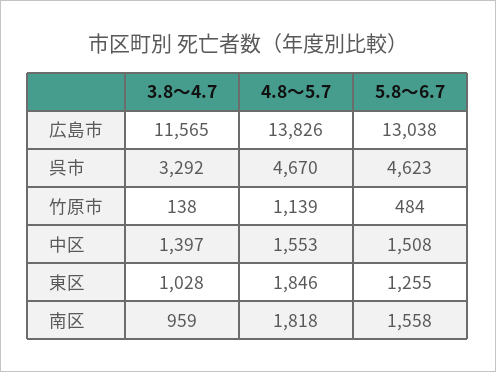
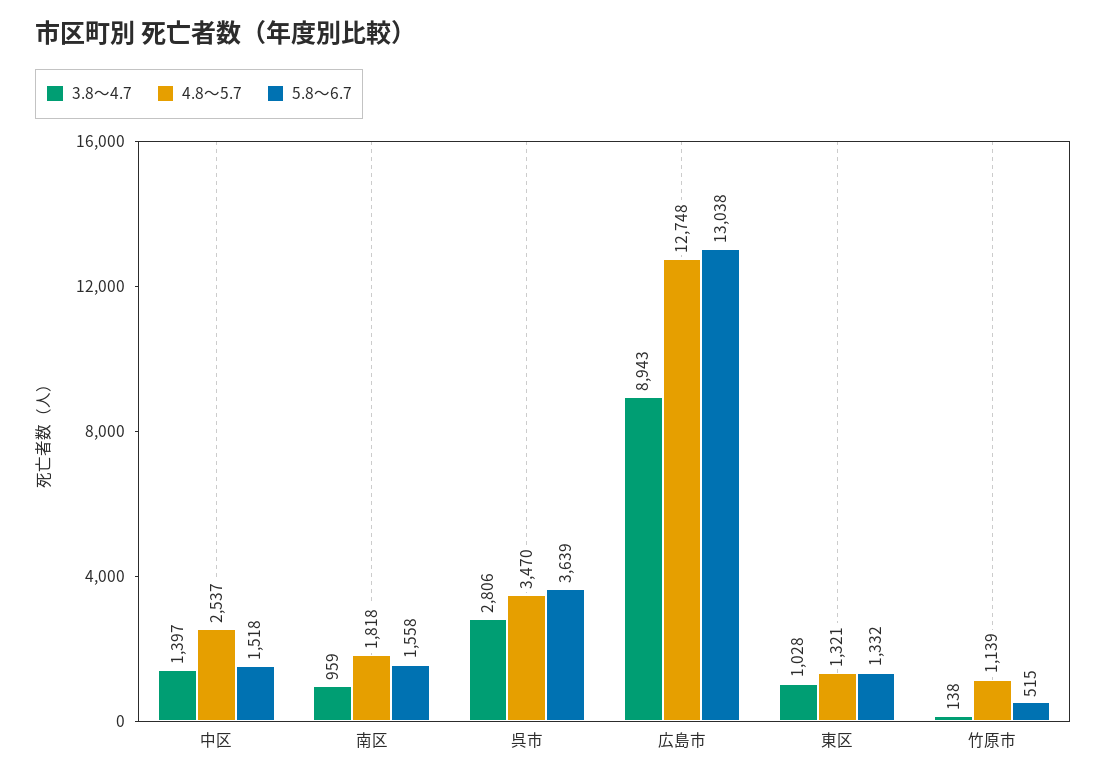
  {
    "3.8～4.7": {
-     "広島市": 11565,
+     "広島市": 8943,
-     "呉市": 3292,
+     "呉市": 2806,
      "竹原市": 138,
      "中区": 1397,
      "東区": 1028,
      "南区": 959
    },
    "4.8～5.7": {
-     "広島市": 13826,
+     "広島市": 12748,
-     "呉市": 4670,
+     "呉市": 3470,
      "竹原市": 1139,
-     "中区": 1553,
+     "中区": 2537,
-     "東区": 1846,
+     "東区": 1321,
      "南区": 1818
    },
    "5.8～6.7": {
      "広島市": 13038,
-     "呉市": 4623,
+     "呉市": 3639,
-     "竹原市": 484,
+     "竹原市": 515,
-     "中区": 1508,
+     "中区": 1518,
-     "東区": 1255,
+     "東区": 1332,
      "南区": 1558
    }
  }

